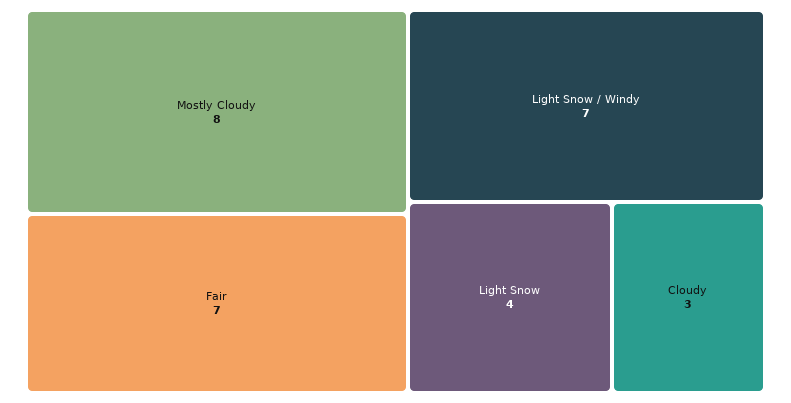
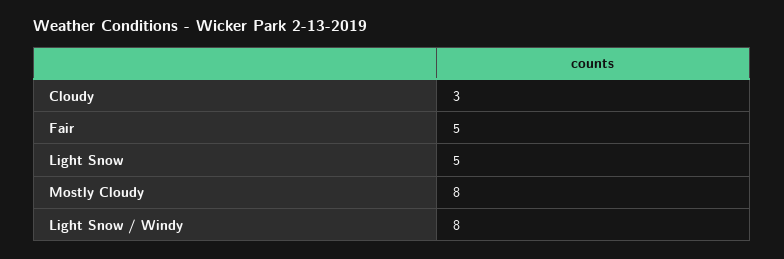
  {
    "Mostly Cloudy": 8,
-   "Fair": 7,
+   "Fair": 5,
-   "Light Snow / Windy": 7,
+   "Light Snow / Windy": 8,
-   "Light Snow": 4,
+   "Light Snow": 5,
    "Cloudy": 3
  }

